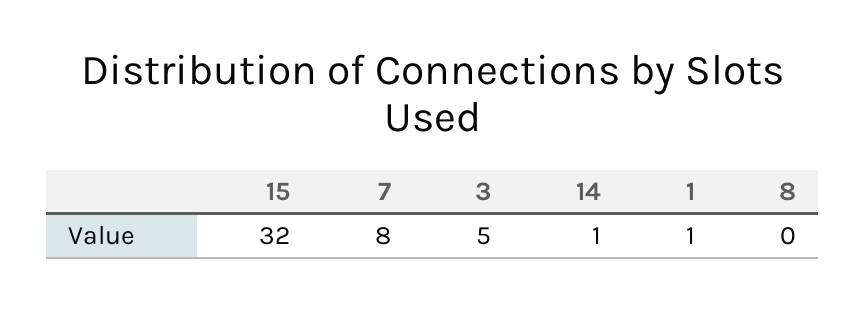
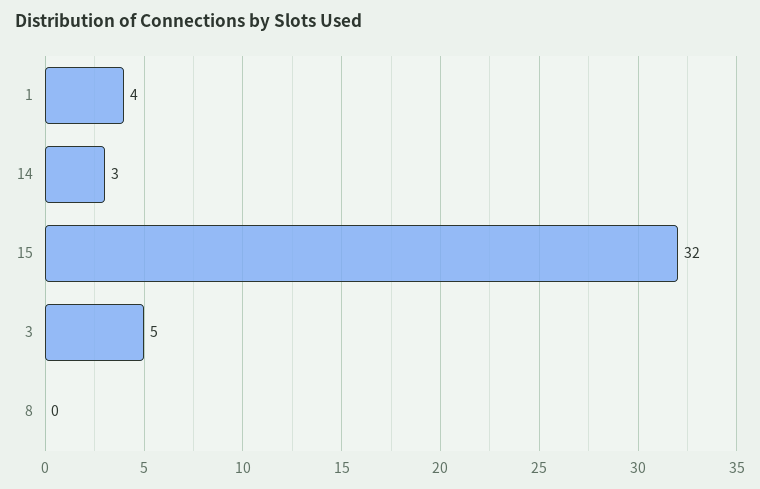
  {
    "15": 32,
-   "7": 8,
    "3": 5,
-   "14": 1,
+   "14": 3,
-   "1": 1,
+   "1": 4,
    "8": 0
  }

